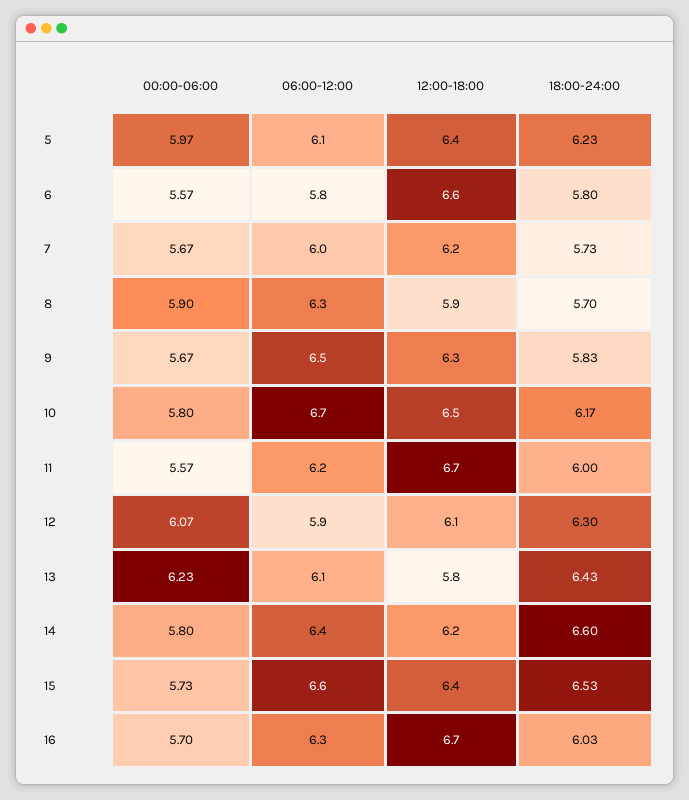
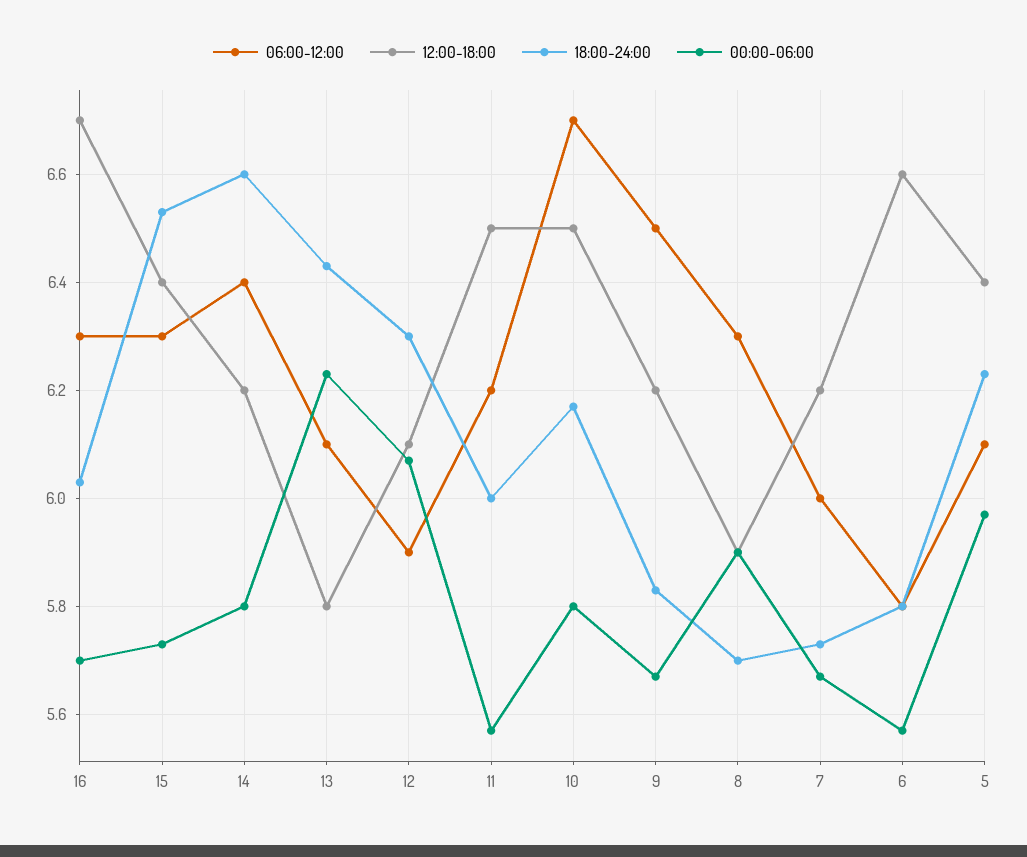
  {
    "00:00-06:00": {
      "5": 5.97,
      "6": 5.57,
      "7": 5.67,
      "8": 5.9,
      "9": 5.67,
      "10": 5.8,
      "11": 5.57,
      "12": 6.07,
      "13": 6.23,
      "14": 5.8,
      "15": 5.73,
      "16": 5.7
    },
    "06:00-12:00": {
      "5": 6.1,
      "6": 5.8,
      "7": 6,
      "8": 6.3,
      "9": 6.5,
      "10": 6.7,
      "11": 6.2,
      "12": 5.9,
      "13": 6.1,
      "14": 6.4,
-     "15": 6.6,
+     "15": 6.3,
      "16": 6.3
    },
    "12:00-18:00": {
      "5": 6.4,
      "6": 6.6,
      "7": 6.2,
      "8": 5.9,
-     "9": 6.3,
+     "9": 6.2,
      "10": 6.5,
-     "11": 6.7,
+     "11": 6.5,
      "12": 6.1,
      "13": 5.8,
      "14": 6.2,
      "15": 6.4,
      "16": 6.7
    },
    "18:00-24:00": {
      "5": 6.23,
      "6": 5.8,
      "7": 5.73,
      "8": 5.7,
      "9": 5.83,
      "10": 6.17,
      "11": 6,
      "12": 6.3,
      "13": 6.43,
      "14": 6.6,
      "15": 6.53,
      "16": 6.03
    }
  }

